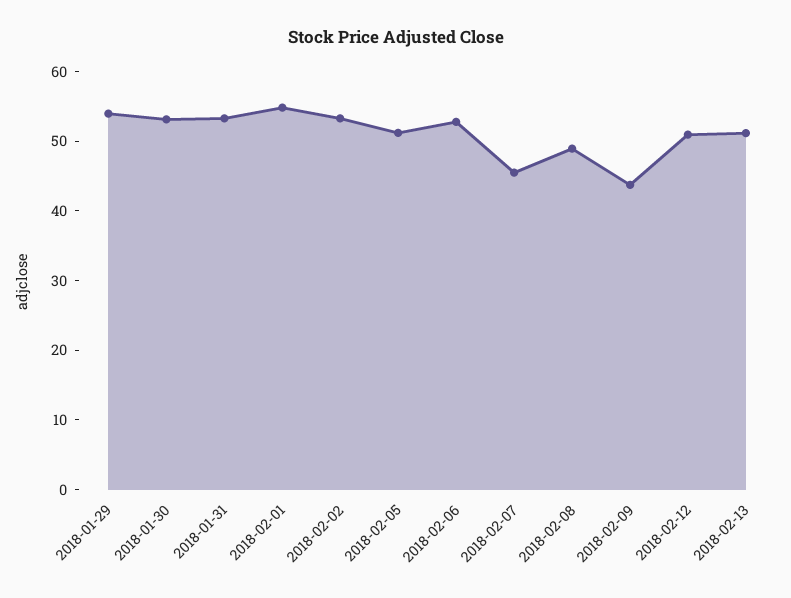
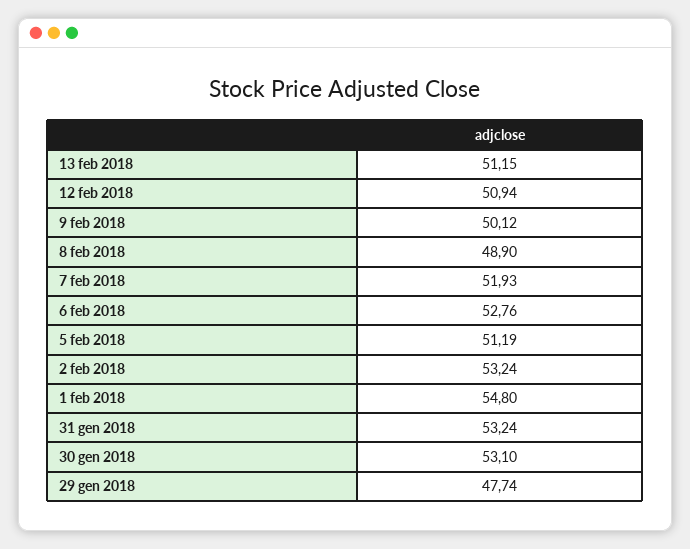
  {
-   "2018-01-29": 54,
+   "2018-01-29": 47.74,
    "2018-01-30": 53.1,
    "2018-01-31": 53.24,
    "2018-02-01": 54.8,
    "2018-02-02": 53.24,
    "2018-02-05": 51.19,
    "2018-02-06": 52.76,
-   "2018-02-07": 46,
+   "2018-02-07": 51.93,
    "2018-02-08": 48.9,
-   "2018-02-09": 44,
+   "2018-02-09": 50.12,
    "2018-02-12": 50.94,
    "2018-02-13": 51.15
  }

